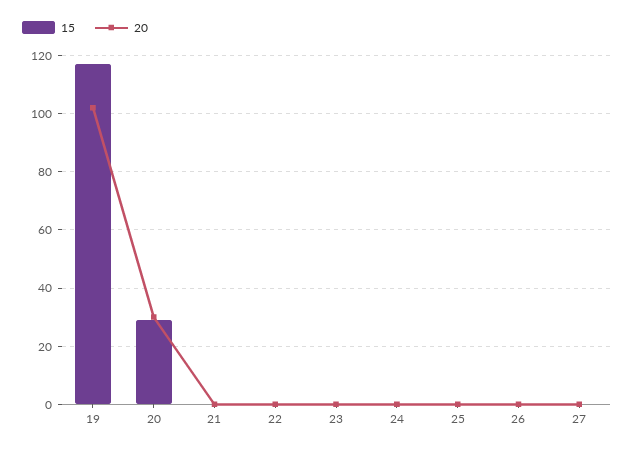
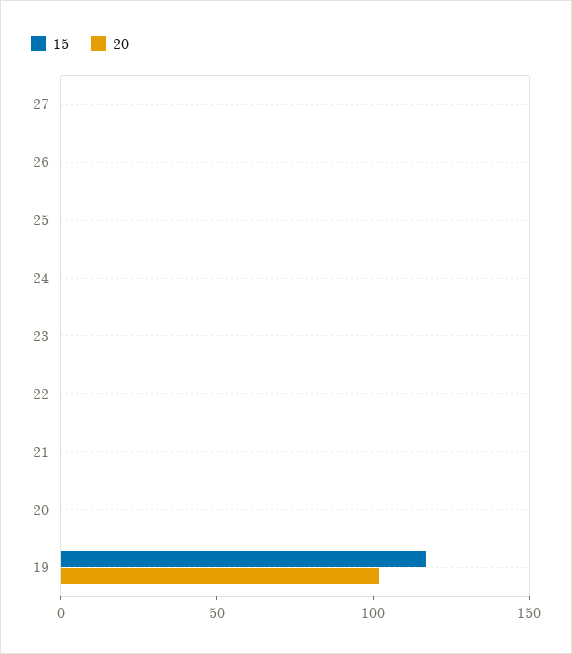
  {
    "15": {
      "19": 115,
-     "20": 30,
+     "20": 0,
      "21": 0,
      "22": 0,
      "23": 0,
      "24": 0,
      "25": 0,
      "26": 0,
      "27": 0
    },
    "20": {
      "19": 100,
-     "20": 30,
+     "20": 0,
      "21": 0,
      "22": 0,
      "23": 0,
      "24": 0,
      "25": 0,
      "26": 0,
      "27": 0
    }
  }

